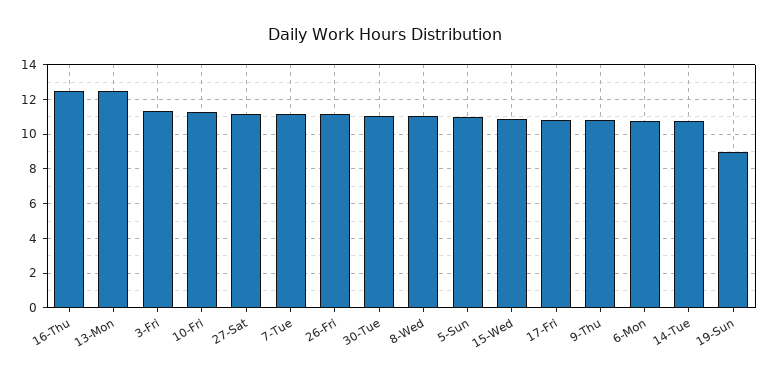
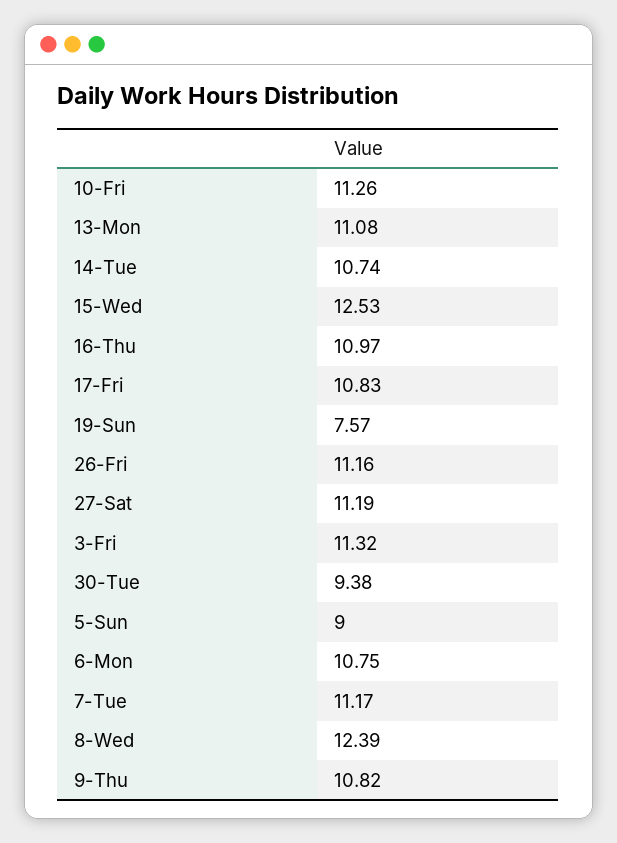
  {
-   "16-Thu": 12.5,
+   "16-Thu": 10.97,
-   "13-Mon": 12.5,
+   "13-Mon": 11.08,
    "3-Fri": 11.32,
    "10-Fri": 11.26,
    "27-Sat": 11.19,
    "7-Tue": 11.17,
    "26-Fri": 11.16,
-   "30-Tue": 11,
+   "30-Tue": 9.38,
-   "8-Wed": 11,
+   "8-Wed": 12.39,
-   "5-Sun": 11,
+   "5-Sun": 9,
-   "15-Wed": 11,
+   "15-Wed": 12.53,
    "17-Fri": 10.83,
    "9-Thu": 10.82,
    "6-Mon": 10.75,
    "14-Tue": 10.74,
-   "19-Sun": 9
+   "19-Sun": 7.57
  }

